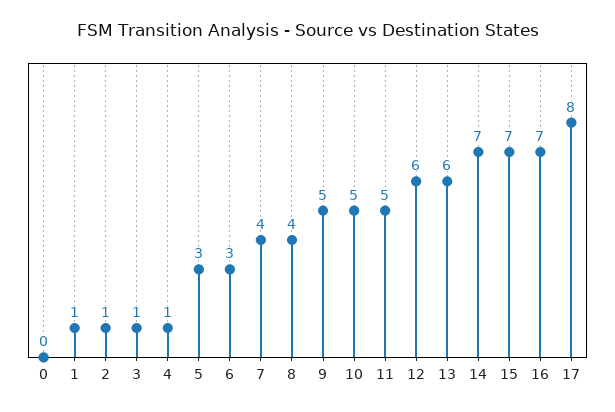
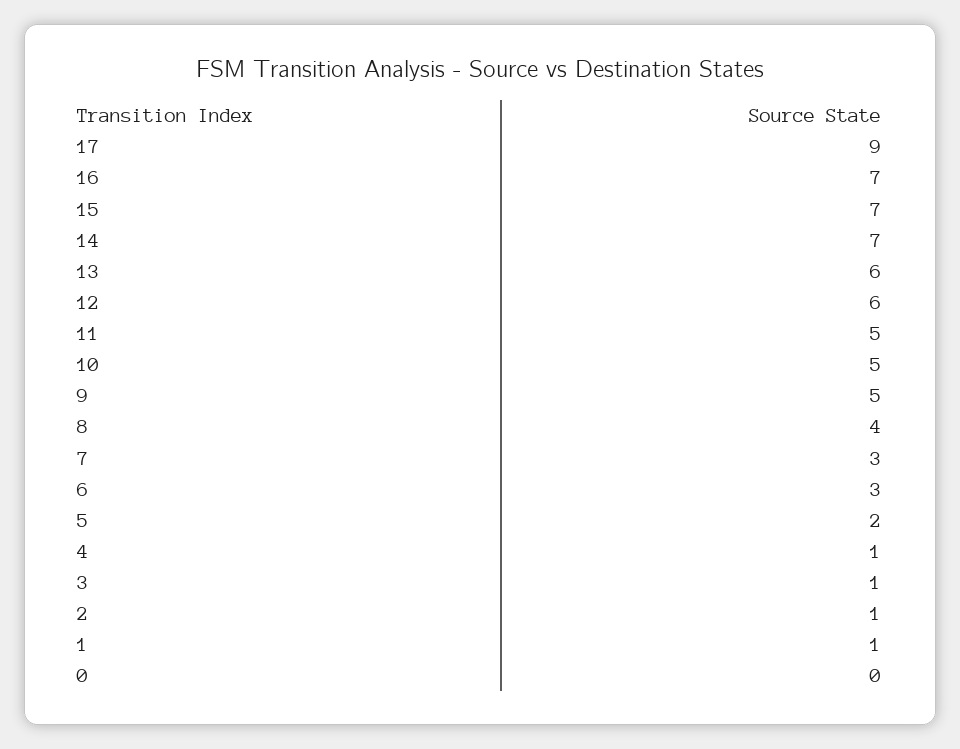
  {
    "0": 0,
    "1": 1,
    "2": 1,
    "3": 1,
    "4": 1,
-   "5": 3,
+   "5": 2,
    "6": 3,
-   "7": 4,
+   "7": 3,
    "8": 4,
    "9": 5,
    "10": 5,
    "11": 5,
    "12": 6,
    "13": 6,
    "14": 7,
    "15": 7,
    "16": 7,
-   "17": 8
+   "17": 9
  }

